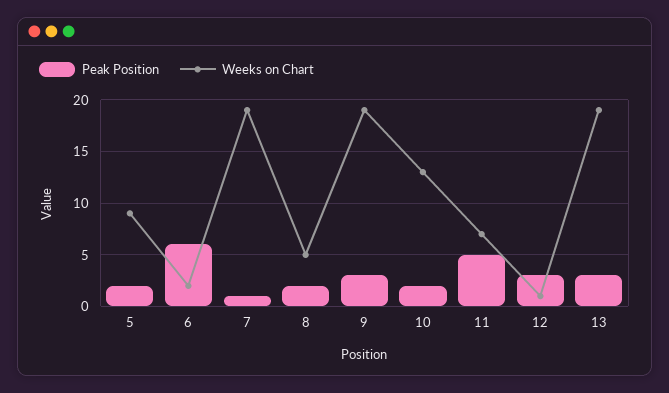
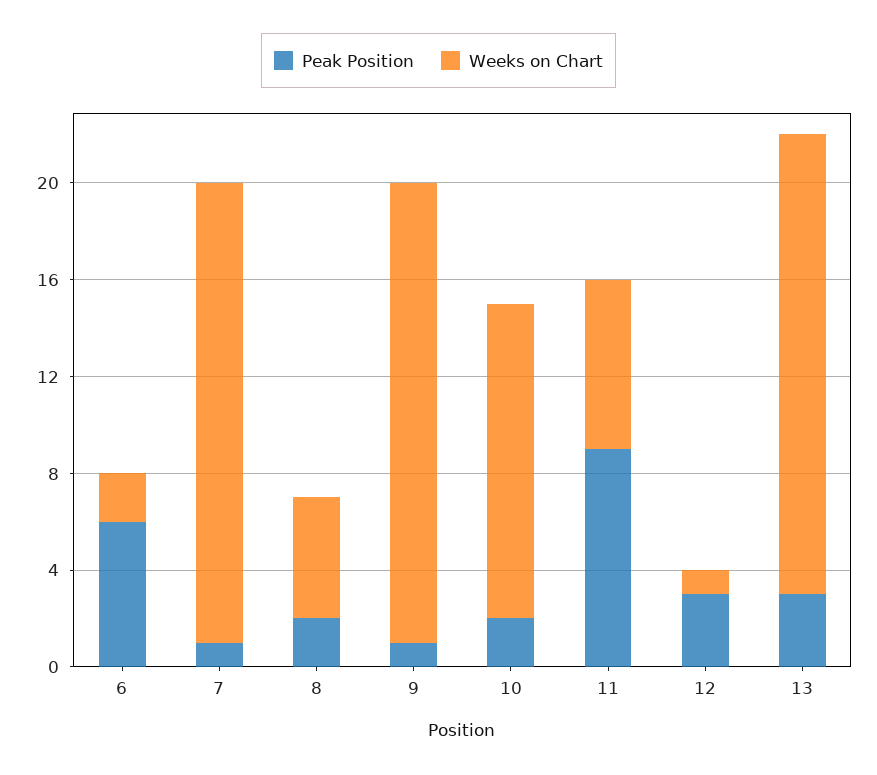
  {
    "Peak Position": {
-     "5": 2,
      "6": 6,
      "7": 1,
      "8": 2,
-     "9": 3,
+     "9": 1,
      "10": 2,
-     "11": 5,
+     "11": 9,
      "12": 3,
      "13": 3
    },
    "Weeks on Chart": {
-     "5": 9,
      "6": 2,
      "7": 19,
      "8": 5,
      "9": 19,
      "10": 13,
      "11": 7,
      "12": 1,
      "13": 19
    }
  }

